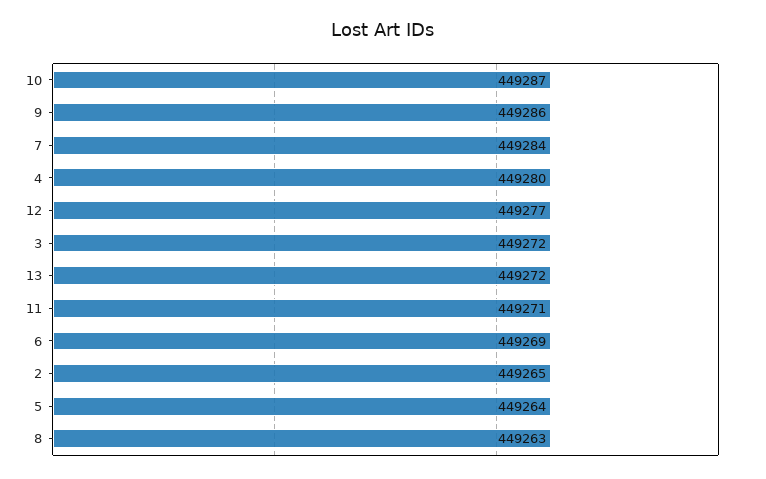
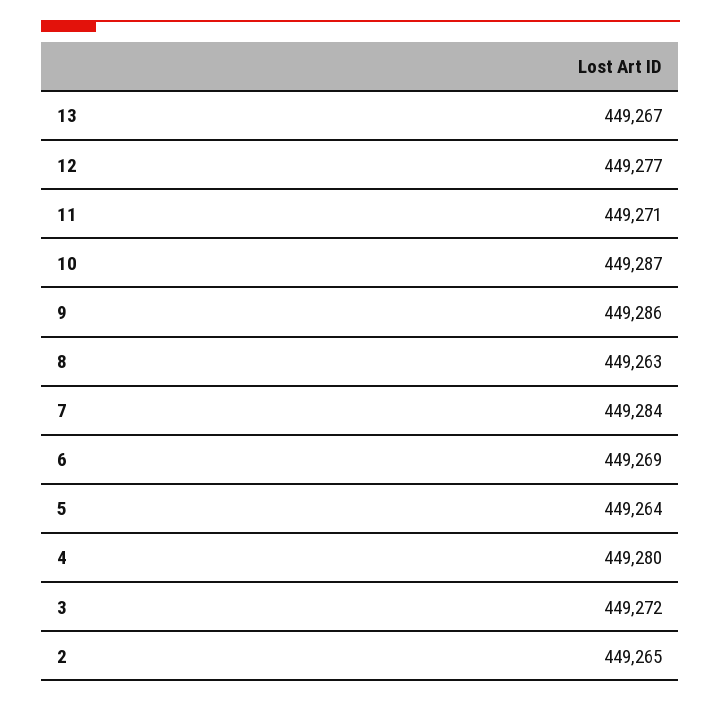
  {
    "10": 449287,
    "9": 449286,
    "7": 449284,
    "4": 449280,
    "12": 449277,
    "3": 449272,
-   "13": 449272,
+   "13": 449267,
    "11": 449271,
    "6": 449269,
    "2": 449265,
    "5": 449264,
    "8": 449263
  }

